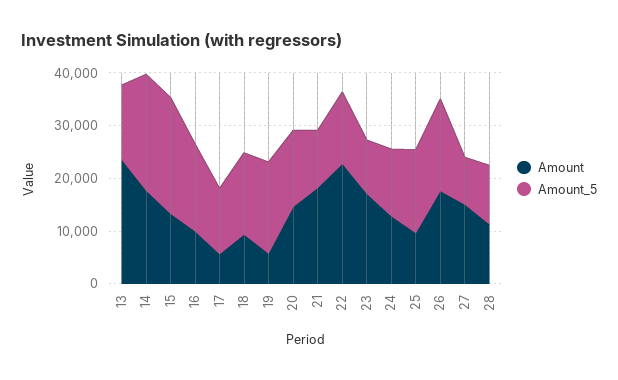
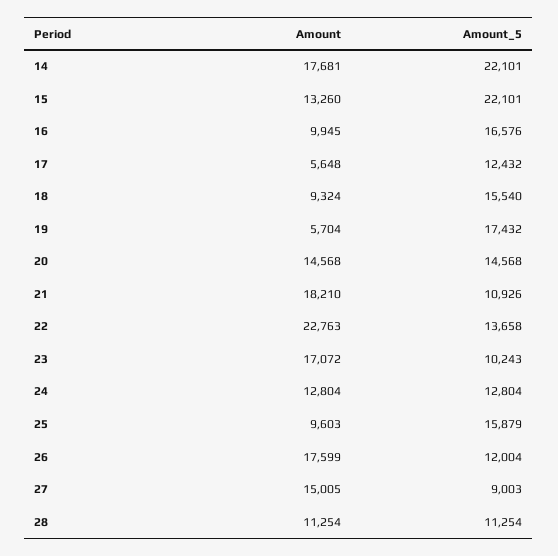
  {
    "Amount": {
-     "13": 24000,
      "14": 17681,
      "15": 13260,
      "16": 9945,
      "17": 5648,
      "18": 9324,
      "19": 5704,
      "20": 14568,
      "21": 18210,
      "22": 22763,
      "23": 17072,
      "24": 12804,
      "25": 9603,
      "26": 17599,
      "27": 15005,
      "28": 11254
    },
    "Amount_5": {
-     "13": 14000,
      "14": 22101,
      "15": 22101,
      "16": 16576,
      "17": 12432,
      "18": 15540,
      "19": 17432,
      "20": 14568,
      "21": 10926,
      "22": 13658,
      "23": 10243,
      "24": 12804,
      "25": 15879,
-     "26": 18000,
+     "26": 12004,
      "27": 9003,
      "28": 11254
    }
  }

